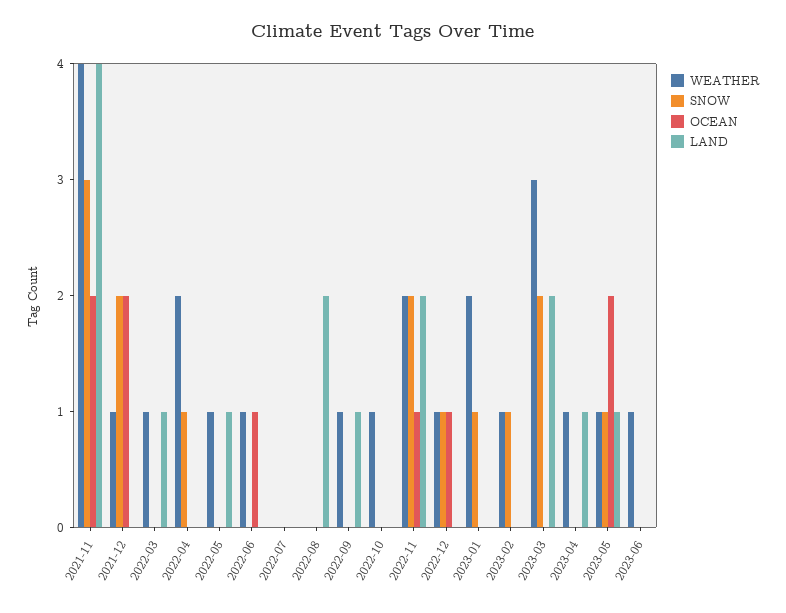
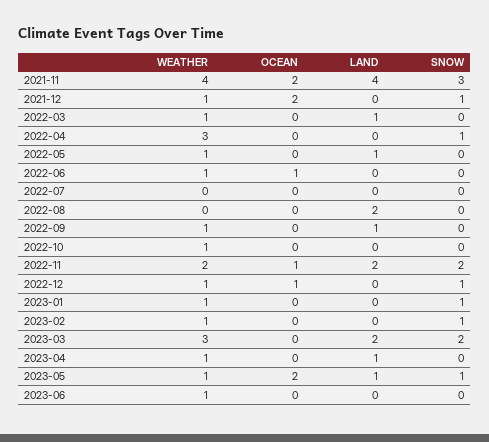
  {
    "WEATHER": {
      "2021-11": 4,
      "2021-12": 1,
      "2022-03": 1,
-     "2022-04": 2,
+     "2022-04": 3,
      "2022-05": 1,
      "2022-06": 1,
      "2022-07": 0,
      "2022-08": 0,
      "2022-09": 1,
      "2022-10": 1,
      "2022-11": 2,
      "2022-12": 1,
-     "2023-01": 2,
+     "2023-01": 1,
      "2023-02": 1,
      "2023-03": 3,
      "2023-04": 1,
      "2023-05": 1,
      "2023-06": 1
    },
    "SNOW": {
      "2021-11": 3,
-     "2021-12": 2,
+     "2021-12": 1,
      "2022-03": 0,
      "2022-04": 1,
      "2022-05": 0,
      "2022-06": 0,
      "2022-07": 0,
      "2022-08": 0,
      "2022-09": 0,
      "2022-10": 0,
      "2022-11": 2,
      "2022-12": 1,
      "2023-01": 1,
      "2023-02": 1,
      "2023-03": 2,
      "2023-04": 0,
      "2023-05": 1,
      "2023-06": 0
    },
    "OCEAN": {
      "2021-11": 2,
      "2021-12": 2,
      "2022-03": 0,
      "2022-04": 0,
      "2022-05": 0,
      "2022-06": 1,
      "2022-07": 0,
      "2022-08": 0,
      "2022-09": 0,
      "2022-10": 0,
      "2022-11": 1,
      "2022-12": 1,
      "2023-01": 0,
      "2023-02": 0,
      "2023-03": 0,
      "2023-04": 0,
      "2023-05": 2,
      "2023-06": 0
    },
    "LAND": {
      "2021-11": 4,
      "2021-12": 0,
      "2022-03": 1,
      "2022-04": 0,
      "2022-05": 1,
      "2022-06": 0,
      "2022-07": 0,
      "2022-08": 2,
      "2022-09": 1,
      "2022-10": 0,
      "2022-11": 2,
      "2022-12": 0,
      "2023-01": 0,
      "2023-02": 0,
      "2023-03": 2,
      "2023-04": 1,
      "2023-05": 1,
      "2023-06": 0
    }
  }

